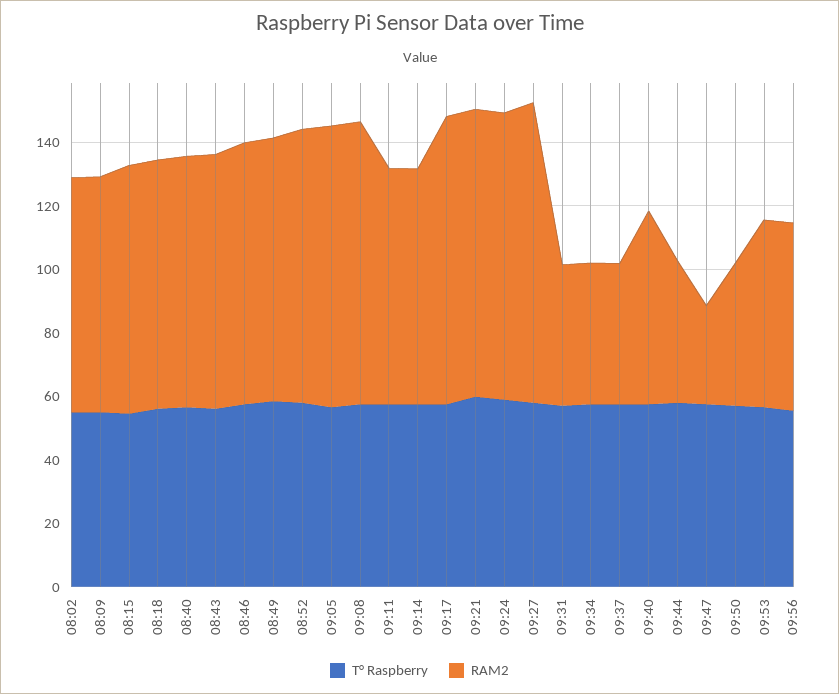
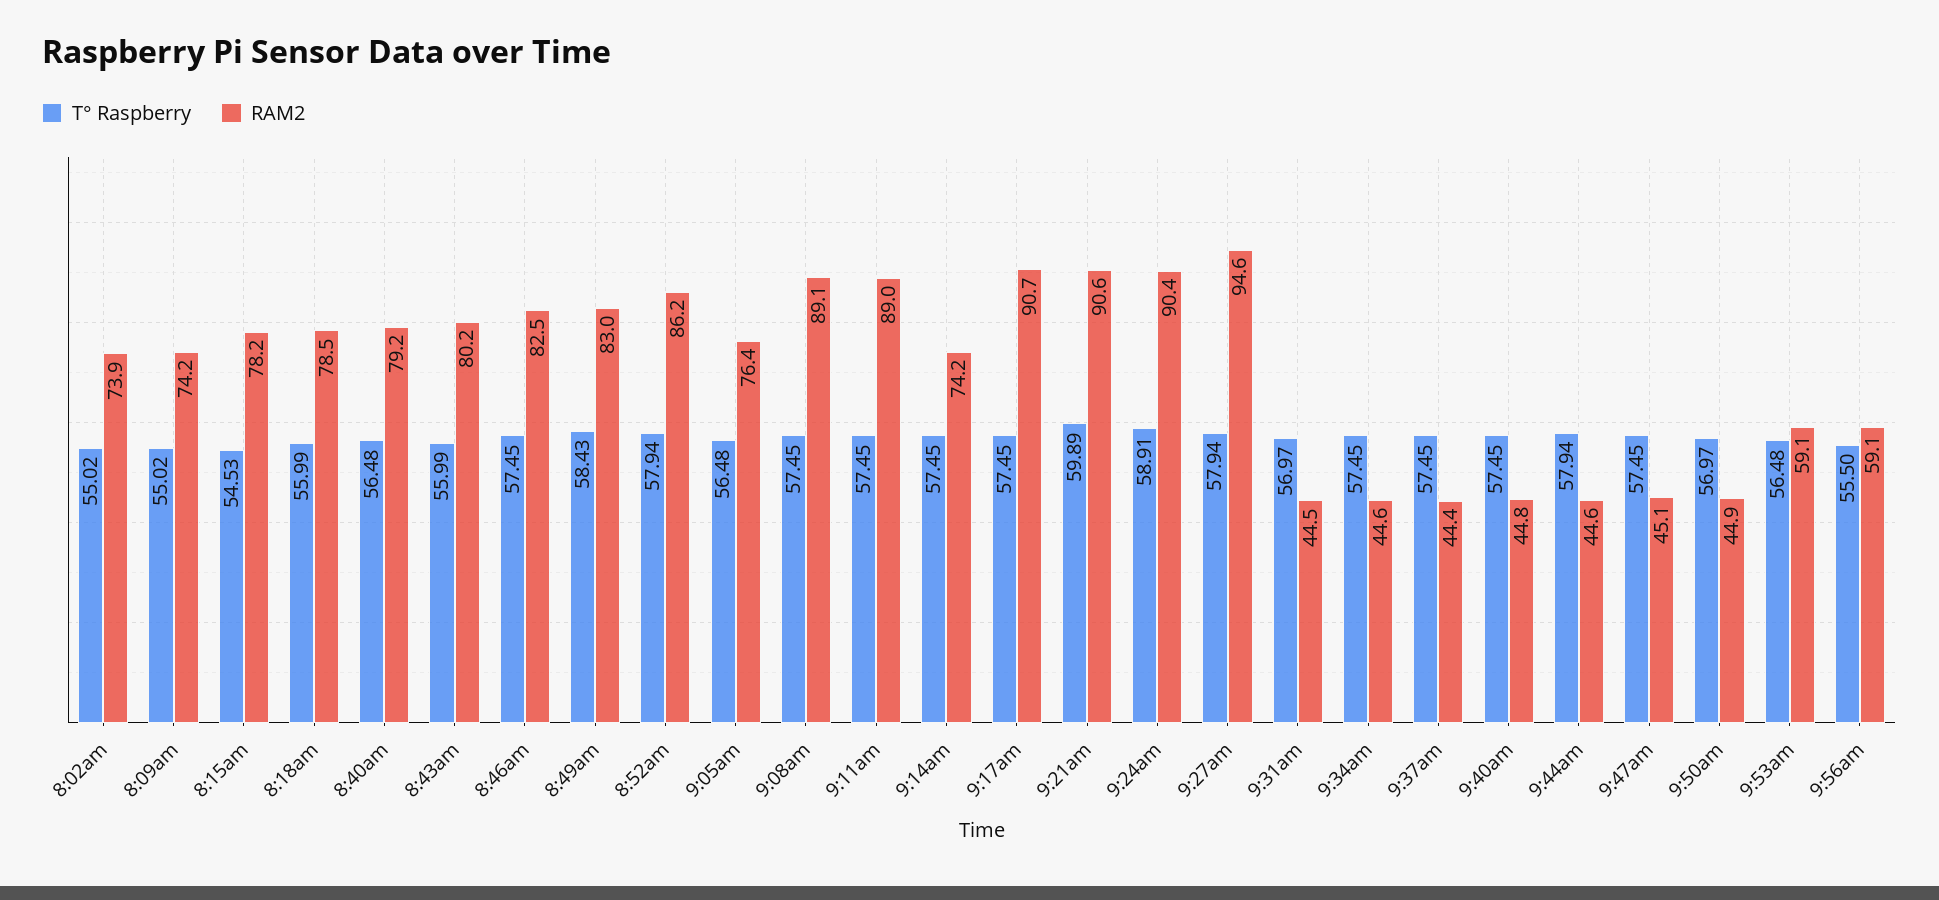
  {
    "T° Raspberry": {
      "08:02": 55.02,
      "08:09": 55.02,
      "08:15": 54.53,
      "08:18": 55.99,
      "08:40": 56.48,
      "08:43": 55.99,
      "08:46": 57.45,
      "08:49": 58.43,
      "08:52": 57.94,
      "09:05": 56.48,
      "09:08": 57.45,
      "09:11": 57.45,
      "09:14": 57.45,
      "09:17": 57.45,
      "09:21": 59.89,
      "09:24": 58.91,
      "09:27": 57.94,
      "09:31": 56.97,
      "09:34": 57.45,
      "09:37": 57.45,
      "09:40": 57.45,
      "09:44": 57.94,
      "09:47": 57.45,
      "09:50": 56.97,
      "09:53": 56.48,
      "09:56": 55.5
    },
    "RAM2": {
      "08:02": 73.9,
      "08:09": 74.2,
      "08:15": 78.2,
      "08:18": 78.5,
      "08:40": 79.2,
      "08:43": 80.2,
      "08:46": 82.5,
      "08:49": 83,
      "08:52": 86.2,
-     "09:05": 90,
+     "09:05": 76.4,
      "09:08": 89.1,
-     "09:11": 75,
+     "09:11": 89,
      "09:14": 74.2,
      "09:17": 90.7,
      "09:21": 90.6,
      "09:24": 90.4,
      "09:27": 94.6,
      "09:31": 44.5,
      "09:34": 44.6,
      "09:37": 44.4,
-     "09:40": 60,
+     "09:40": 44.8,
      "09:44": 44.6,
-     "09:47": 30,
+     "09:47": 45.1,
      "09:50": 44.9,
      "09:53": 59.1,
      "09:56": 59.1
    }
  }

